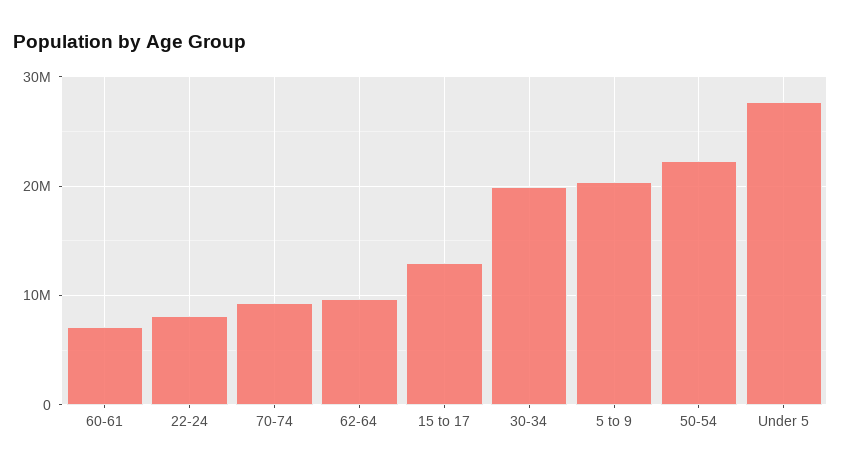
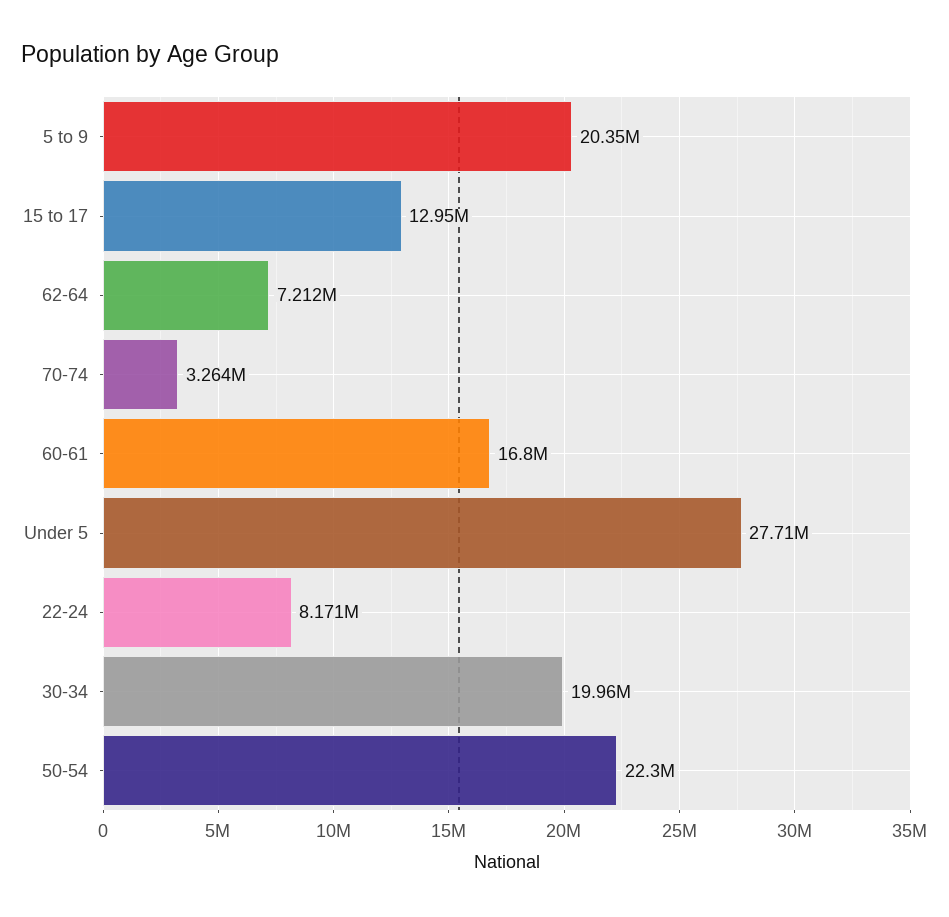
  {
-   "60-61": 7000000,
+   "60-61": 16800000,
    "22-24": 8171000,
-   "70-74": 9000000,
+   "70-74": 3264000,
-   "62-64": 10000000,
+   "62-64": 7212000,
    "15 to 17": 12950000,
    "30-34": 19960000,
    "5 to 9": 20350000,
    "50-54": 22300000,
    "Under 5": 27710000
  }

